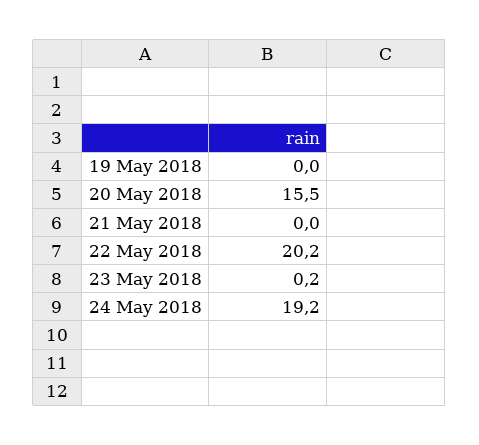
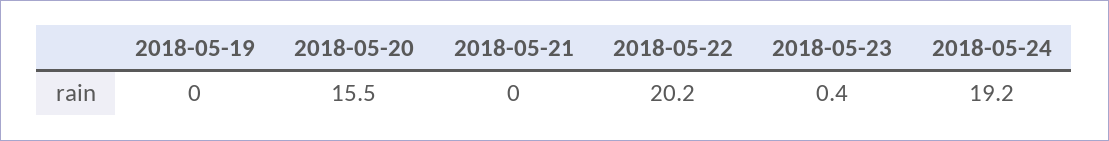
  {
    "19 May 2018": 0,
    "20 May 2018": 15.5,
    "21 May 2018": 0,
    "22 May 2018": 20.2,
-   "23 May 2018": 0.2,
+   "23 May 2018": 0.4,
    "24 May 2018": 19.2
  }

